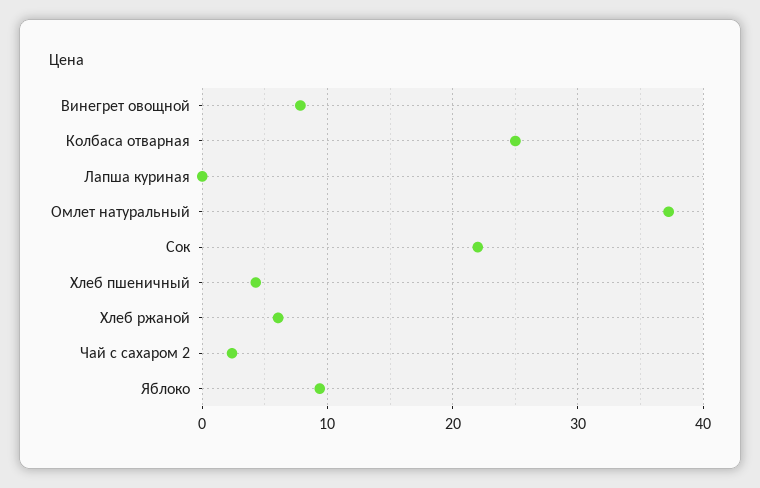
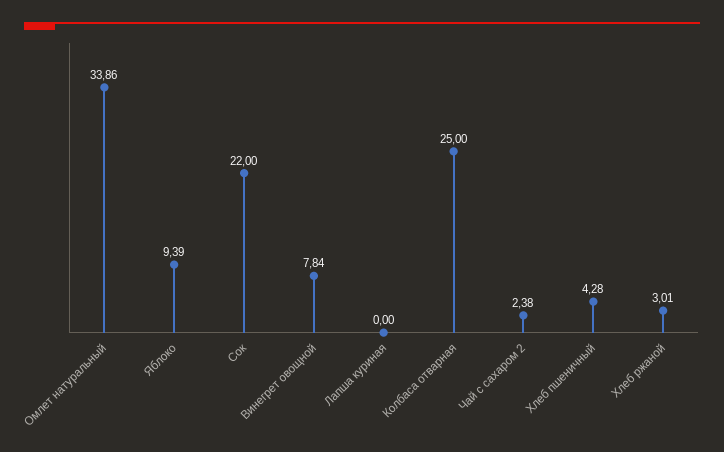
  {
    "Винегрет овощной": 7.84,
    "Колбаса отварная": 25,
    "Лапша куриная": 0,
-   "Омлет натуральный": 37,
+   "Омлет натуральный": 33.86,
    "Сок": 22,
    "Хлеб пшеничный": 4.28,
-   "Хлеб ржаной": 6,
+   "Хлеб ржаной": 3.01,
    "Чай с сахаром 2": 2.38,
    "Яблоко": 9.39
  }

